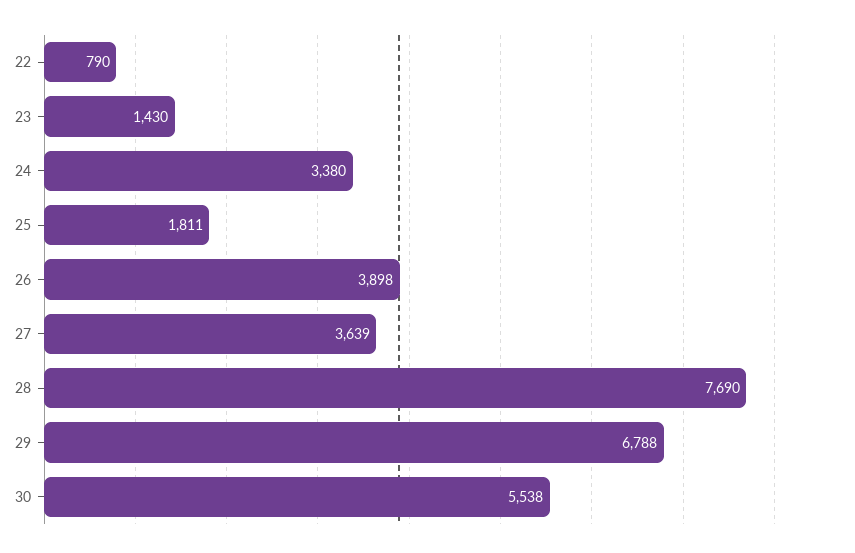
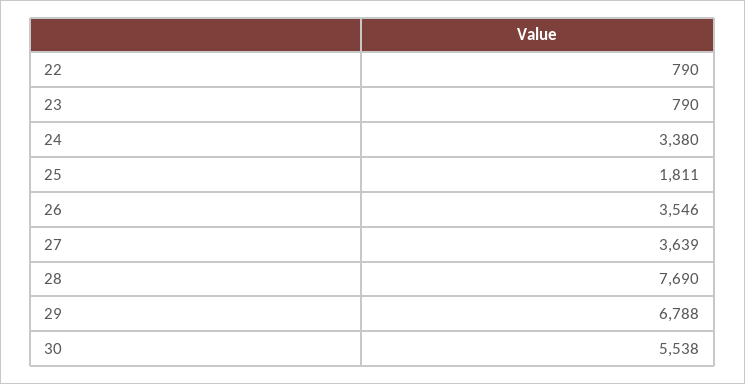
  {
    "22": 790,
-   "23": 1430,
+   "23": 790,
    "24": 3380,
    "25": 1811,
-   "26": 3898,
+   "26": 3546,
    "27": 3639,
    "28": 7690,
    "29": 6788,
    "30": 5538
  }

